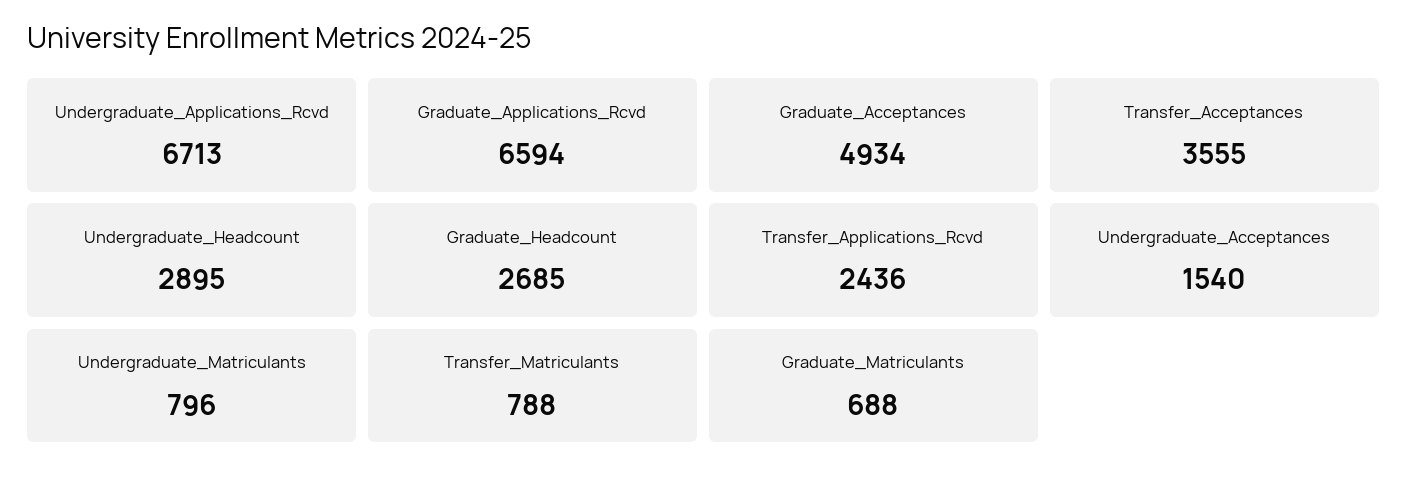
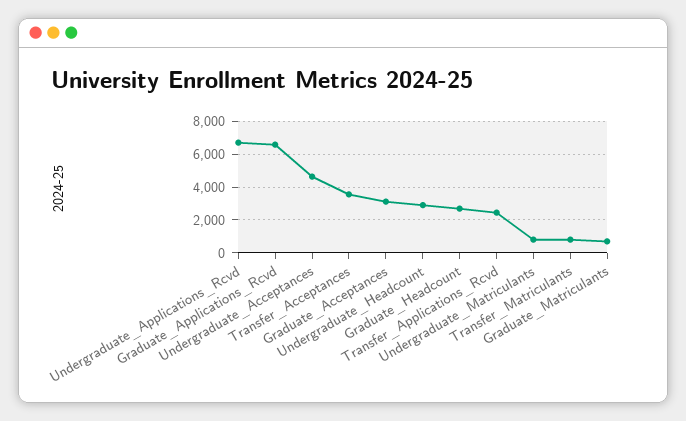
  {
    "Undergraduate_Applications_Rcvd": 6713,
    "Graduate_Applications_Rcvd": 6594,
-   "Graduate_Acceptances": 4934,
+   "Graduate_Acceptances": 3000,
    "Transfer_Acceptances": 3555,
    "Undergraduate_Headcount": 2895,
    "Graduate_Headcount": 2685,
    "Transfer_Applications_Rcvd": 2436,
-   "Undergraduate_Acceptances": 1540,
+   "Undergraduate_Acceptances": 4500,
    "Undergraduate_Matriculants": 796,
    "Transfer_Matriculants": 788,
    "Graduate_Matriculants": 688
  }

